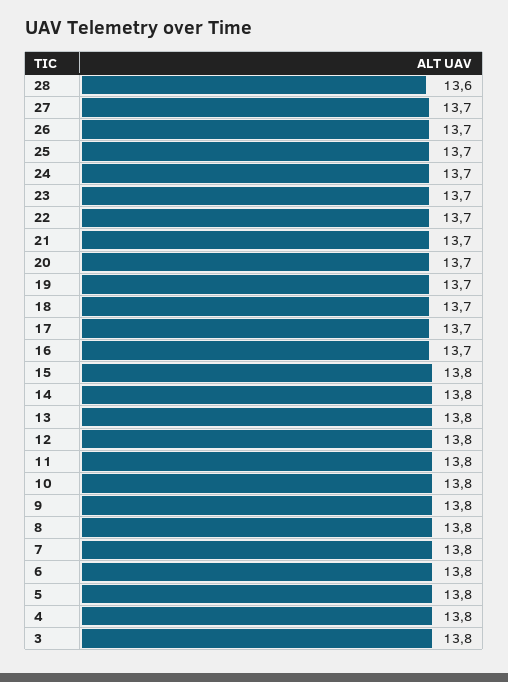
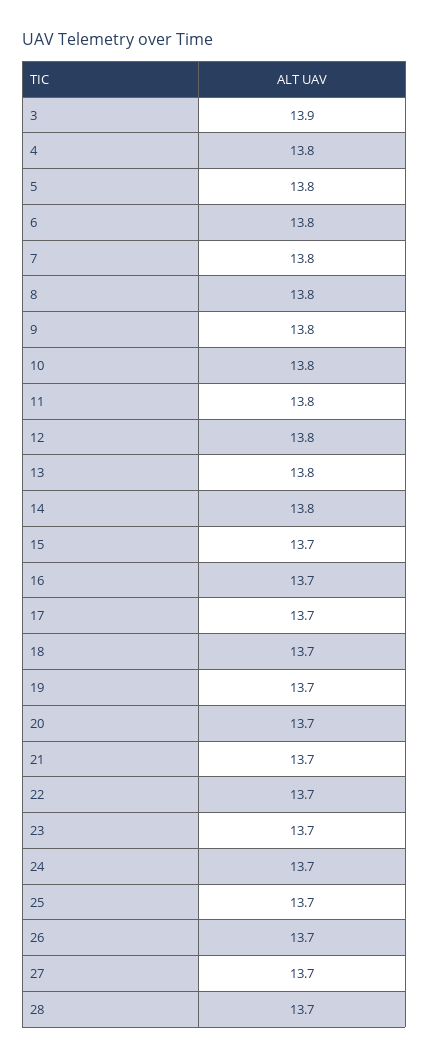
  {
-   "28": 13.6,
+   "28": 13.7,
    "27": 13.7,
    "26": 13.7,
    "25": 13.7,
    "24": 13.7,
    "23": 13.7,
    "22": 13.7,
    "21": 13.7,
    "20": 13.7,
    "19": 13.7,
    "18": 13.7,
    "17": 13.7,
    "16": 13.7,
-   "15": 13.8,
+   "15": 13.7,
    "14": 13.8,
    "13": 13.8,
    "12": 13.8,
    "11": 13.8,
    "10": 13.8,
    "9": 13.8,
    "8": 13.8,
    "7": 13.8,
    "6": 13.8,
    "5": 13.8,
    "4": 13.8,
-   "3": 13.8
+   "3": 13.9
  }

